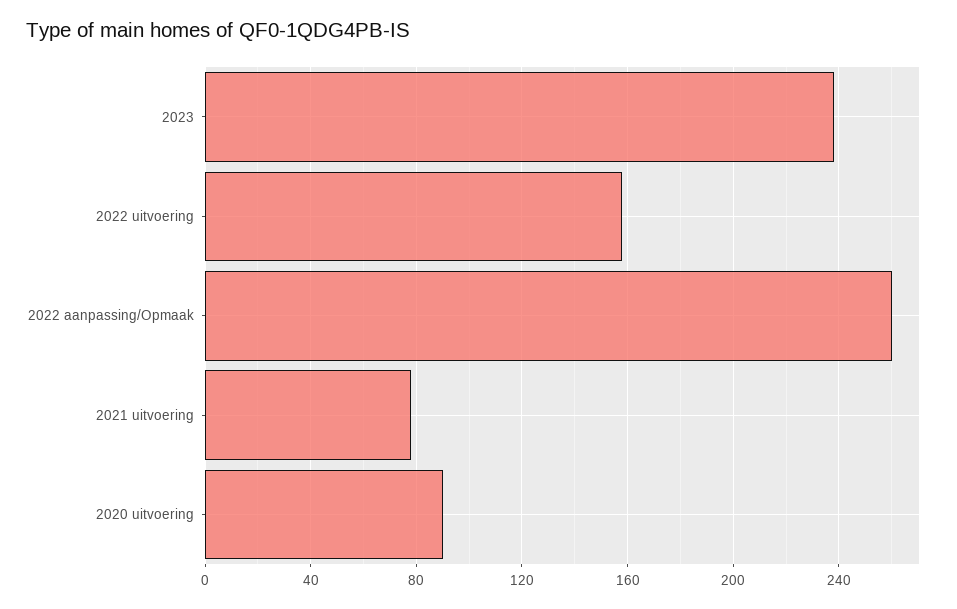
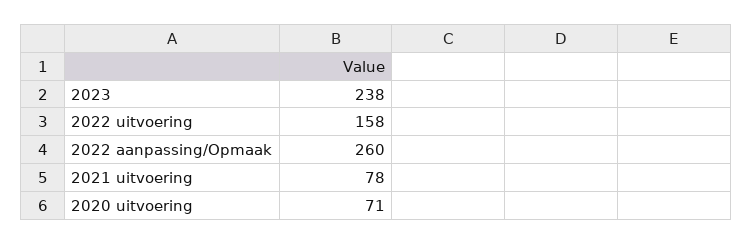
  {
    "2023": 238,
    "2022 uitvoering": 158,
    "2022 aanpassing/Opmaak": 260,
    "2021 uitvoering": 78,
-   "2020 uitvoering": 90
+   "2020 uitvoering": 71
  }

